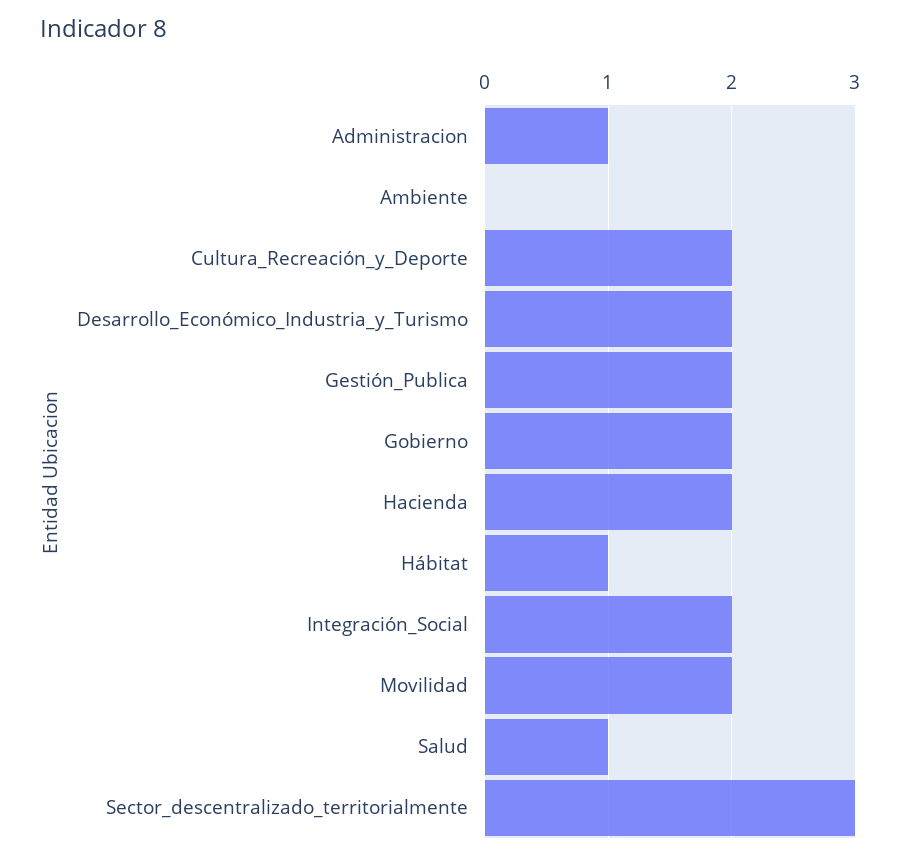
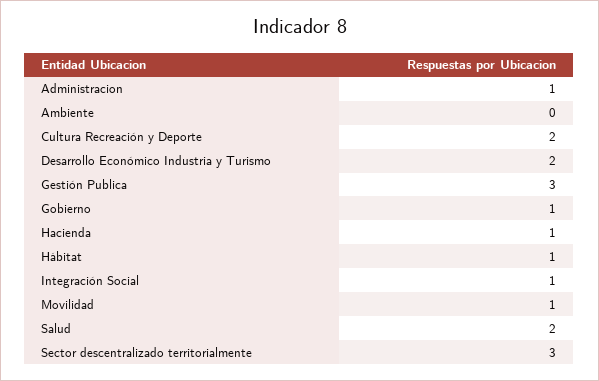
  {
    "Administracion": 1,
    "Ambiente": 0,
    "Cultura_Recreación_y_Deporte": 2,
    "Desarrollo_Económico_Industria_y_Turismo": 2,
-   "Gestión_Publica": 2,
+   "Gestión_Publica": 3,
-   "Gobierno": 2,
+   "Gobierno": 1,
-   "Hacienda": 2,
+   "Hacienda": 1,
    "Hábitat": 1,
-   "Integración_Social": 2,
+   "Integración_Social": 1,
-   "Movilidad": 2,
+   "Movilidad": 1,
-   "Salud": 1,
+   "Salud": 2,
    "Sector_descentralizado_territorialmente": 3
  }

